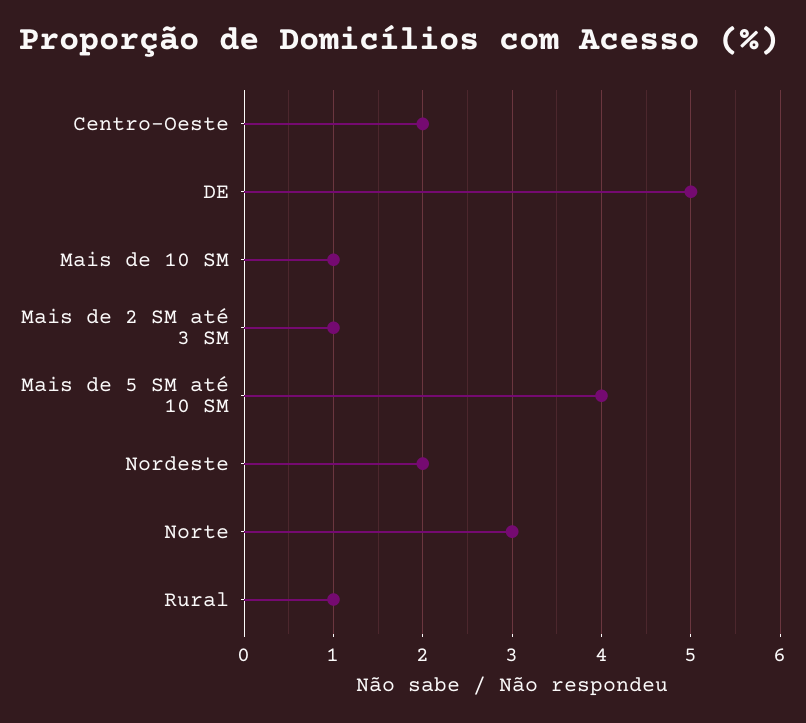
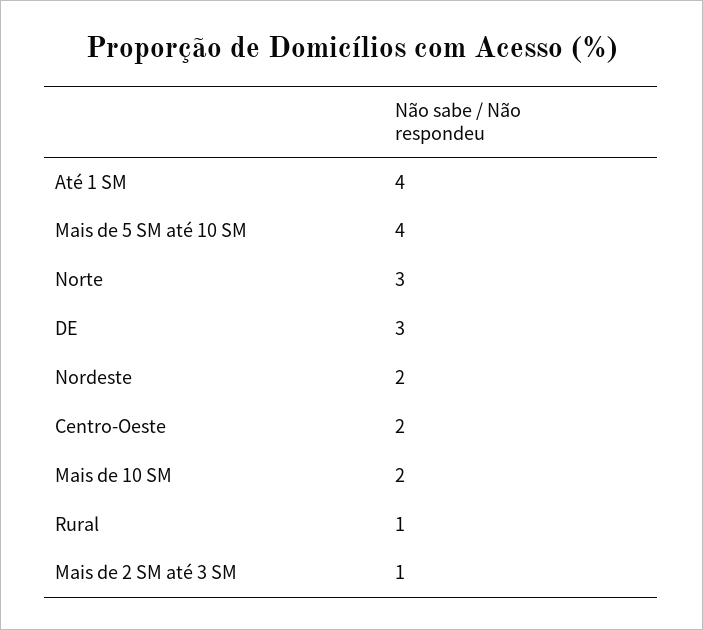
  {
    "Centro-Oeste": 2,
-   "DE": 5,
+   "DE": 3,
-   "Mais de 10 SM": 1,
+   "Mais de 10 SM": 2,
    "Mais de 2 SM até 3 SM": 1,
    "Mais de 5 SM até 10 SM": 4,
    "Nordeste": 2,
    "Norte": 3,
-   "Rural": 1
+   "Rural": 1,
+   "Até 1 SM": 4
  }

